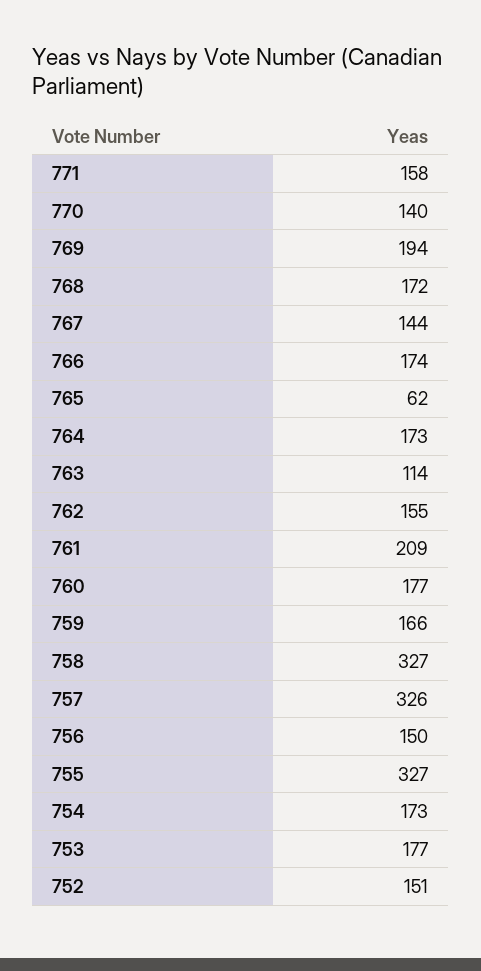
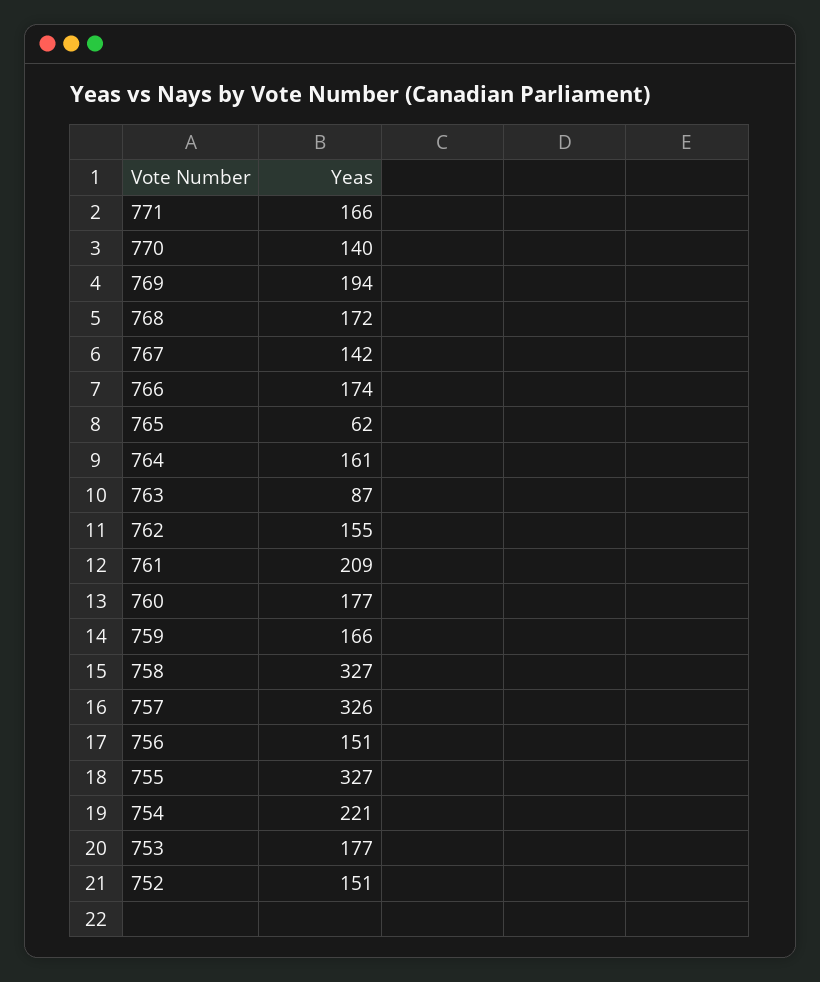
  {
-   "771": 158,
+   "771": 166,
    "770": 140,
    "769": 194,
    "768": 172,
-   "767": 144,
+   "767": 142,
    "766": 174,
    "765": 62,
-   "764": 173,
+   "764": 161,
-   "763": 114,
+   "763": 87,
    "762": 155,
    "761": 209,
    "760": 177,
    "759": 166,
    "758": 327,
    "757": 326,
-   "756": 150,
+   "756": 151,
    "755": 327,
-   "754": 173,
+   "754": 221,
    "753": 177,
    "752": 151
  }

